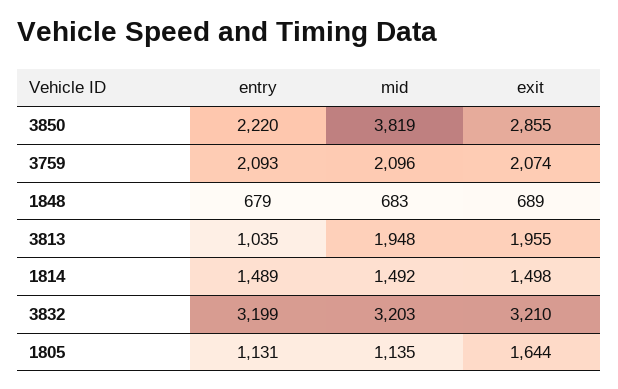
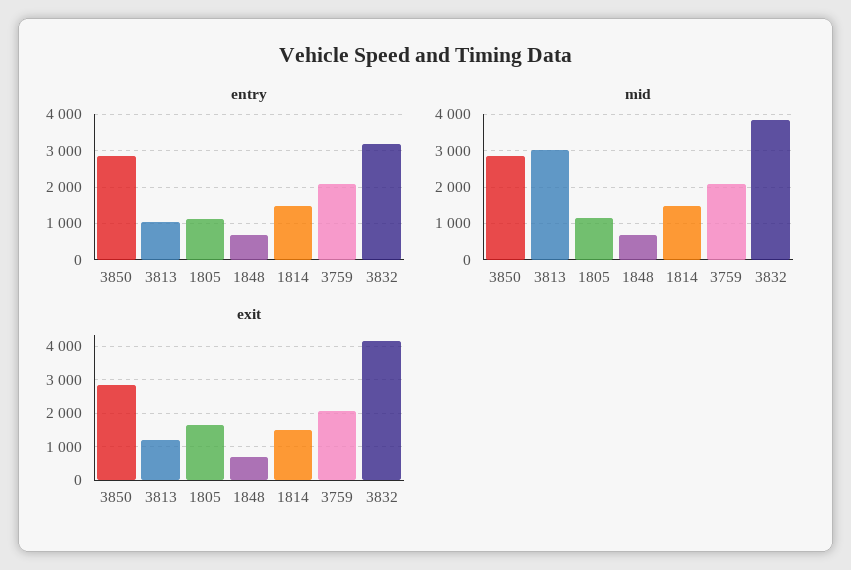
  {
    "entry": {
-     "3850": 2220,
+     "3850": 2800,
      "3759": 2093,
      "1848": 679,
      "3813": 1035,
      "1814": 1489,
      "3832": 3199,
      "1805": 1131
    },
    "mid": {
-     "3850": 3819,
+     "3850": 2800,
      "3759": 2096,
      "1848": 683,
-     "3813": 1948,
+     "3813": 3000,
      "1814": 1492,
-     "3832": 3203,
+     "3832": 3800,
      "1805": 1135
    },
    "exit": {
      "3850": 2855,
      "3759": 2074,
      "1848": 689,
-     "3813": 1955,
+     "3813": 1200,
      "1814": 1498,
-     "3832": 3210,
+     "3832": 4200,
      "1805": 1644
    }
  }

